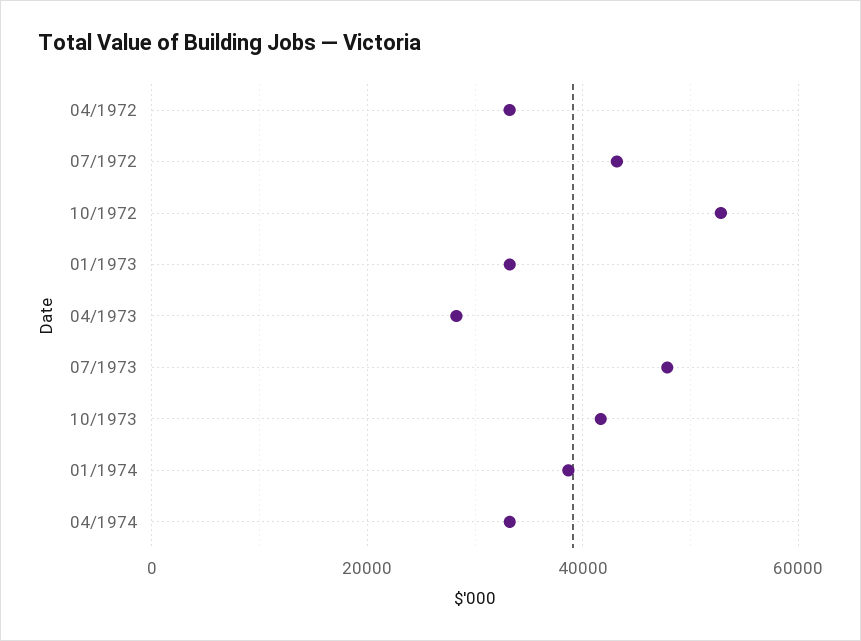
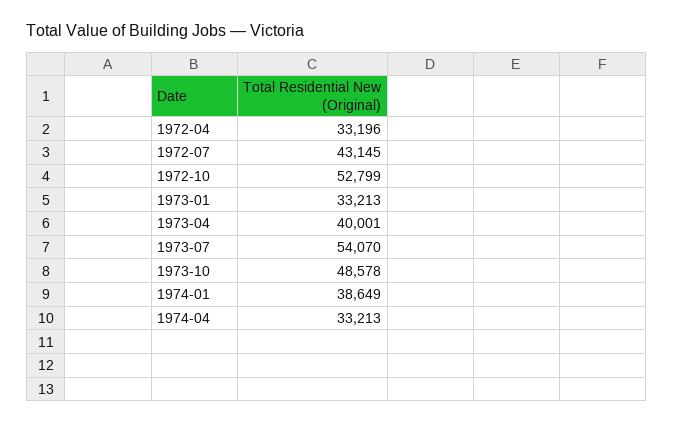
  {
    "04/1972": 33196,
    "07/1972": 43145,
    "10/1972": 52799,
    "01/1973": 33213,
-   "04/1973": 28000,
+   "04/1973": 40001,
-   "07/1973": 48000,
+   "07/1973": 54070,
-   "10/1973": 42000,
+   "10/1973": 48578,
    "01/1974": 38649,
    "04/1974": 33213
  }

